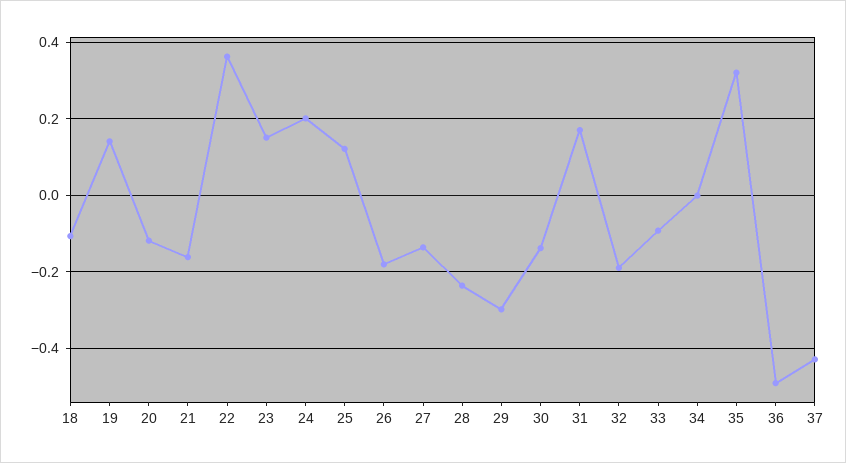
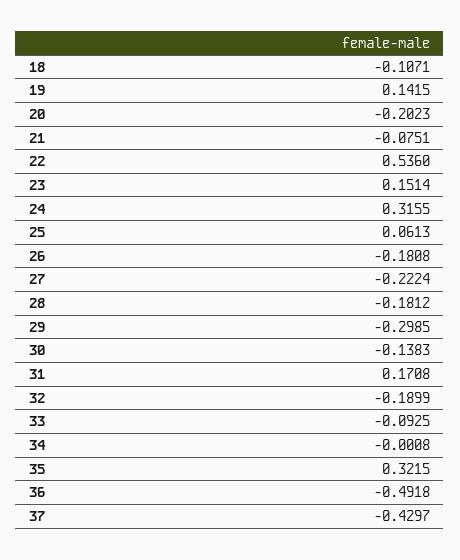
  {
    "18": -0.1071,
    "19": 0.1415,
-   "20": -0.12,
+   "20": -0.2023,
-   "21": -0.16,
+   "21": -0.0751,
-   "22": 0.36,
+   "22": 0.536,
    "23": 0.1514,
-   "24": 0.2,
+   "24": 0.3155,
-   "25": 0.12,
+   "25": 0.0613,
    "26": -0.1808,
-   "27": -0.14,
+   "27": -0.2224,
-   "28": -0.24,
+   "28": -0.1812,
    "29": -0.2985,
    "30": -0.1383,
    "31": 0.1708,
    "32": -0.1899,
    "33": -0.0925,
    "34": -0.0008,
    "35": 0.3215,
    "36": -0.4918,
    "37": -0.4297
  }

